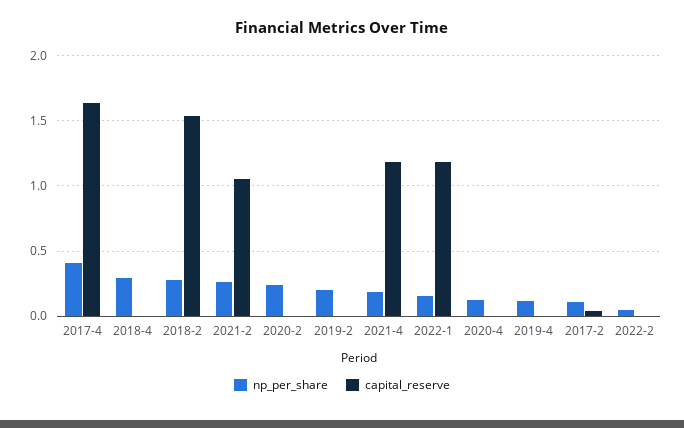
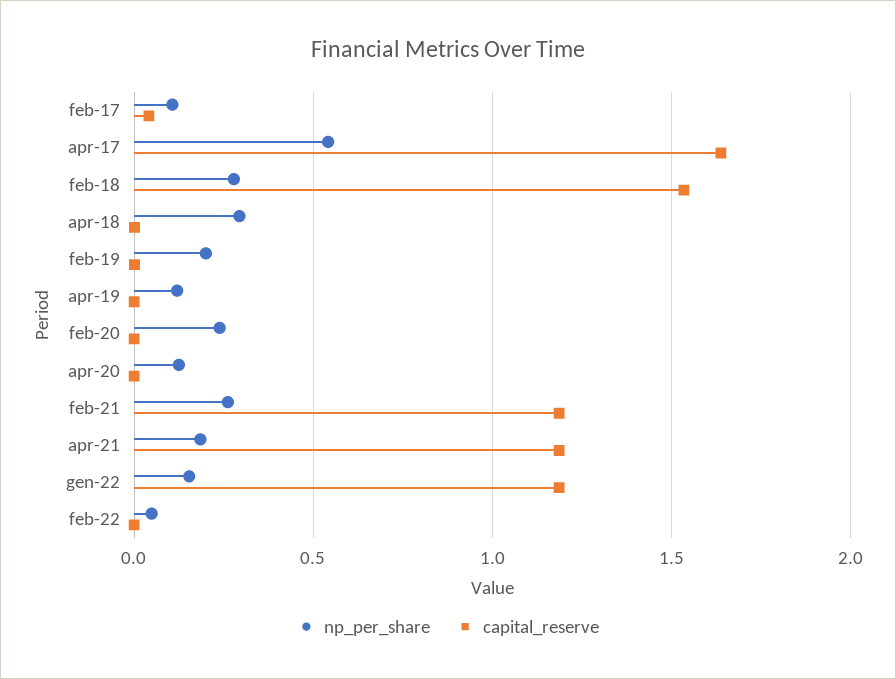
  {
    "np_per_share": {
-     "2017-4": 0.4,
+     "2017-4": 0.55,
      "2018-4": 0.3,
      "2018-2": 0.3,
      "2021-2": 0.25,
      "2020-2": 0.25,
      "2019-2": 0.2,
      "2021-4": 0.2,
      "2022-1": 0.15,
      "2020-4": 0.1,
      "2019-4": 0.1,
      "2017-2": 0.1,
      "2022-2": 0.05
    },
    "capital_reserve": {
      "2017-4": 1.65,
      "2018-4": 0,
      "2018-2": 1.55,
-     "2021-2": 1.05,
+     "2021-2": 1.2,
      "2020-2": 0,
      "2019-2": 0,
      "2021-4": 1.2,
      "2022-1": 1.2,
      "2020-4": 0,
      "2019-4": 0,
      "2017-2": 0.05,
      "2022-2": 0
    }
  }

